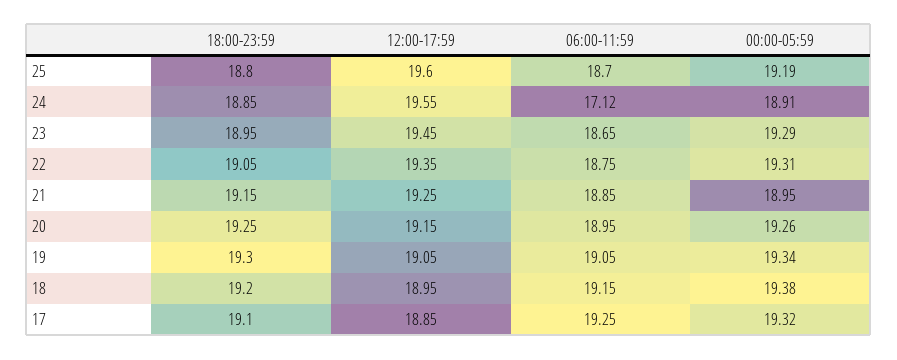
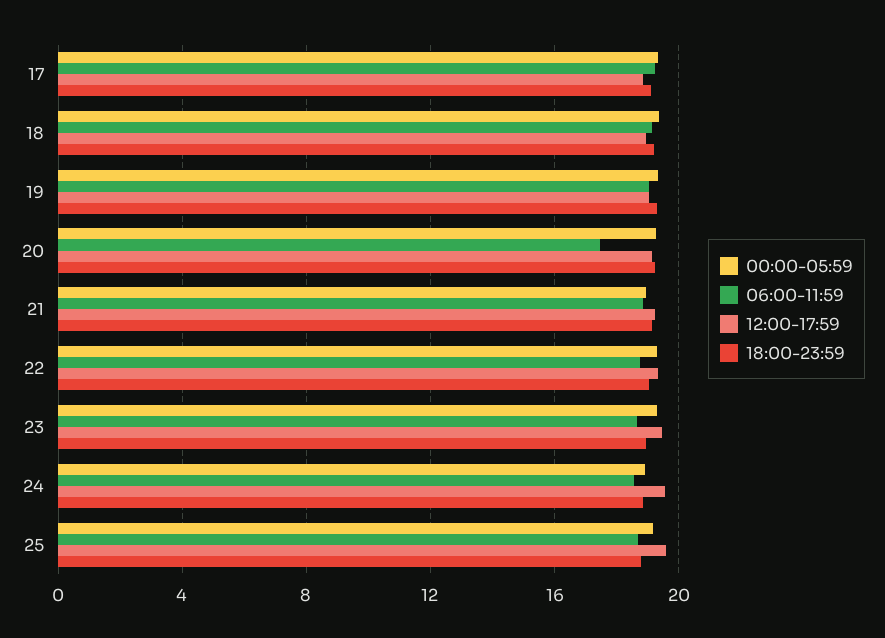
  {
    "18:00-23:59": {
      "25": 18.8,
      "24": 18.85,
      "23": 18.95,
      "22": 19.05,
      "21": 19.15,
      "20": 19.25,
      "19": 19.3,
      "18": 19.2,
      "17": 19.1
    },
    "12:00-17:59": {
      "25": 19.6,
      "24": 19.55,
      "23": 19.45,
      "22": 19.35,
      "21": 19.25,
      "20": 19.15,
      "19": 19.05,
      "18": 18.95,
      "17": 18.85
    },
    "06:00-11:59": {
      "25": 18.7,
-     "24": 17.12,
+     "24": 18.5,
      "23": 18.65,
      "22": 18.75,
      "21": 18.85,
-     "20": 18.95,
+     "20": 17.5,
      "19": 19.05,
      "18": 19.15,
      "17": 19.25
    },
    "00:00-05:59": {
      "25": 19.19,
      "24": 18.91,
      "23": 19.29,
      "22": 19.31,
      "21": 18.95,
      "20": 19.26,
      "19": 19.34,
      "18": 19.38,
      "17": 19.32
    }
  }

